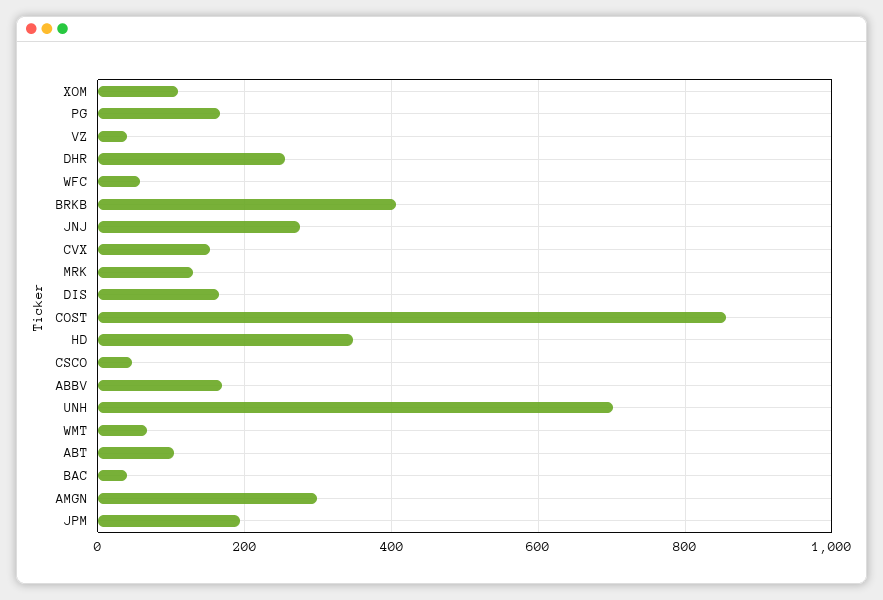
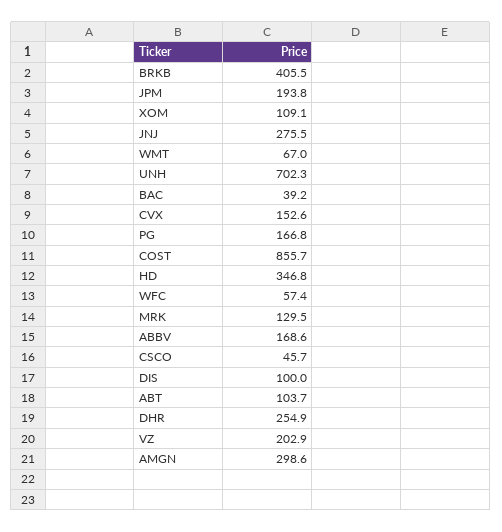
  {
    "XOM": 109.1,
    "PG": 166.8,
-   "VZ": 40,
+   "VZ": 202.9,
    "DHR": 254.9,
    "WFC": 57.4,
    "BRKB": 405.5,
    "JNJ": 275.5,
    "CVX": 152.6,
    "MRK": 129.5,
-   "DIS": 160,
+   "DIS": 100,
    "COST": 855.7,
    "HD": 346.8,
    "CSCO": 45.7,
    "ABBV": 168.6,
    "UNH": 702.3,
    "WMT": 67,
    "ABT": 103.7,
    "BAC": 39.2,
    "AMGN": 298.6,
    "JPM": 193.8
  }

